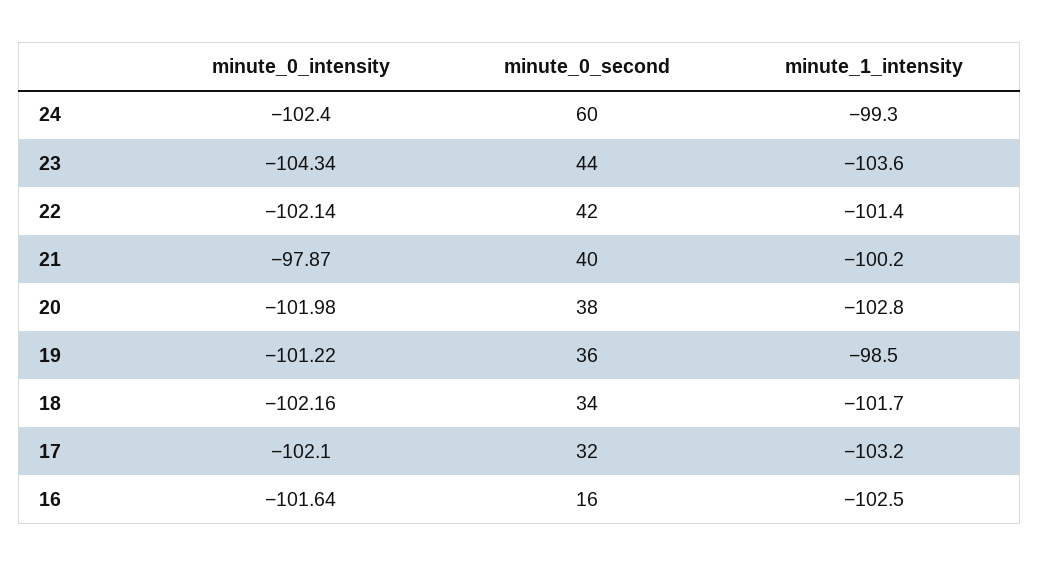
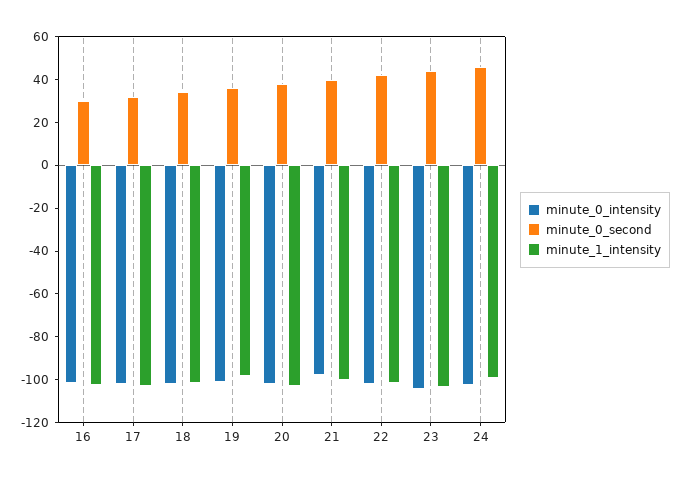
  {
    "minute_0_intensity": {
      "24": -102.4,
      "23": -104.34,
      "22": -102.14,
      "21": -97.87,
      "20": -101.98,
      "19": -101.22,
      "18": -102.16,
      "17": -102.1,
      "16": -101.64
    },
    "minute_0_second": {
-     "24": 60,
+     "24": 45,
      "23": 44,
      "22": 42,
      "21": 40,
      "20": 38,
      "19": 36,
      "18": 34,
      "17": 32,
-     "16": 16
+     "16": 30
    },
    "minute_1_intensity": {
      "24": -99.3,
      "23": -103.6,
      "22": -101.4,
      "21": -100.2,
      "20": -102.8,
      "19": -98.5,
      "18": -101.7,
      "17": -103.2,
      "16": -102.5
    }
  }

